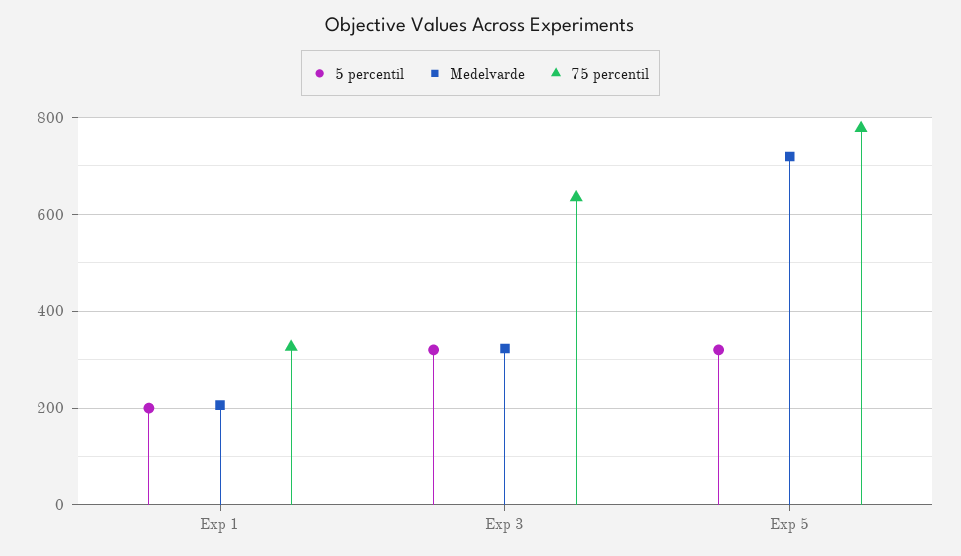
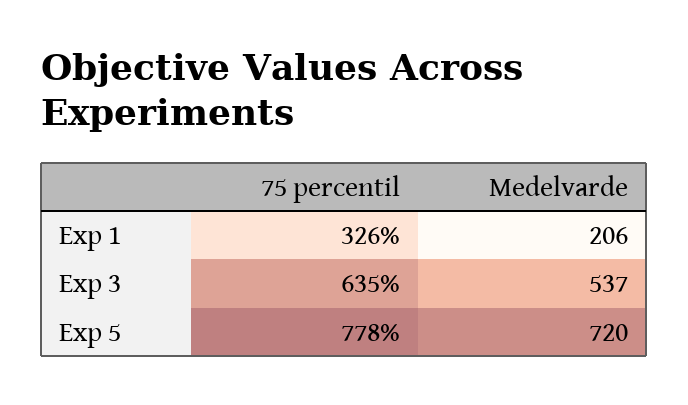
  {
-   "5 percentil": {
-     "Exp 1": 200,
-     "Exp 3": 320,
-     "Exp 5": 320
-   },
    "Medelvarde": {
      "Exp 1": 206,
-     "Exp 3": 320,
+     "Exp 3": 537,
      "Exp 5": 720
    },
    "75 percentil": {
      "Exp 1": 326,
      "Exp 3": 635,
      "Exp 5": 778
    }
  }

